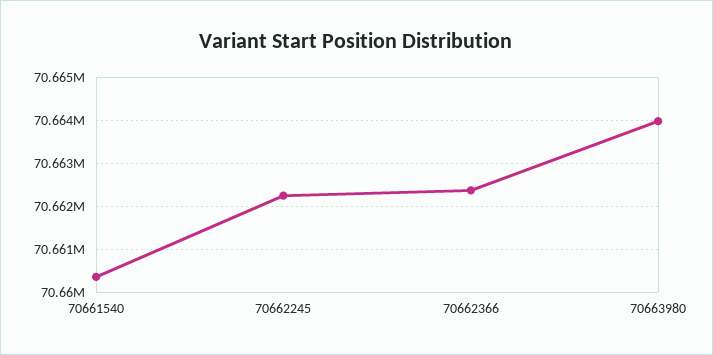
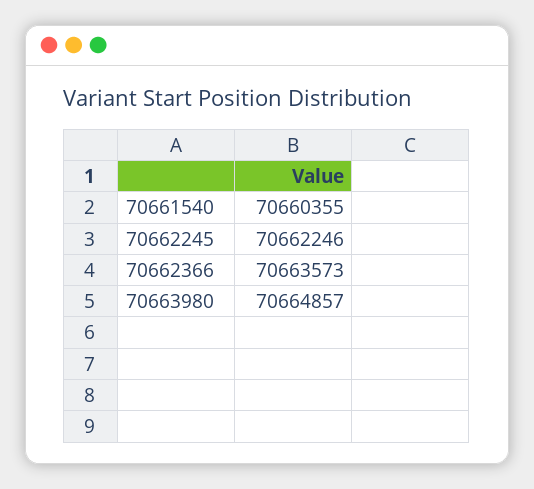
  {
    "70661540": 70660355,
    "70662245": 70662246,
-   "70662366": 70662400,
+   "70662366": 70663573,
-   "70663980": 70664000
+   "70663980": 70664857
  }

